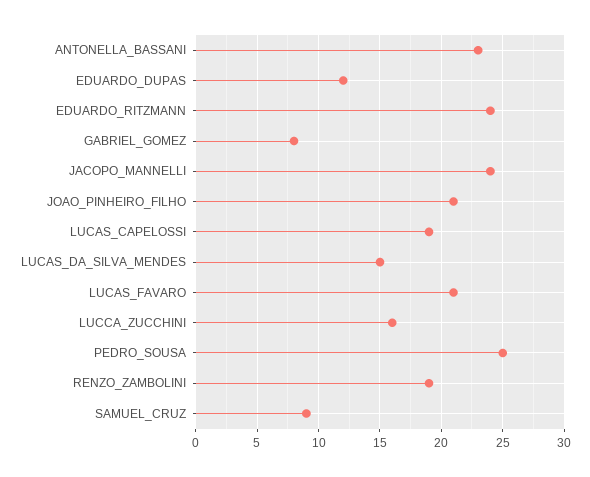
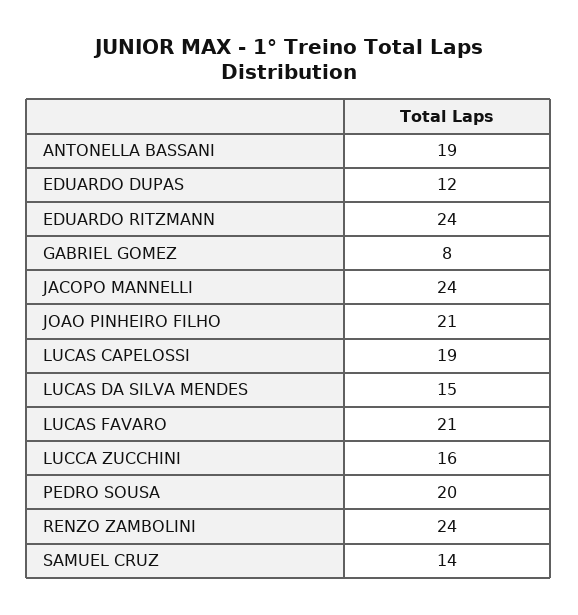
  {
-   "ANTONELLA_BASSANI": 23,
+   "ANTONELLA_BASSANI": 19,
    "EDUARDO_DUPAS": 12,
    "EDUARDO_RITZMANN": 24,
    "GABRIEL_GOMEZ": 8,
    "JACOPO_MANNELLI": 24,
    "JOAO_PINHEIRO_FILHO": 21,
    "LUCAS_CAPELOSSI": 19,
    "LUCAS_DA_SILVA_MENDES": 15,
    "LUCAS_FAVARO": 21,
    "LUCCA_ZUCCHINI": 16,
-   "PEDRO_SOUSA": 25,
+   "PEDRO_SOUSA": 20,
-   "RENZO_ZAMBOLINI": 19,
+   "RENZO_ZAMBOLINI": 24,
-   "SAMUEL_CRUZ": 9
+   "SAMUEL_CRUZ": 14
  }

